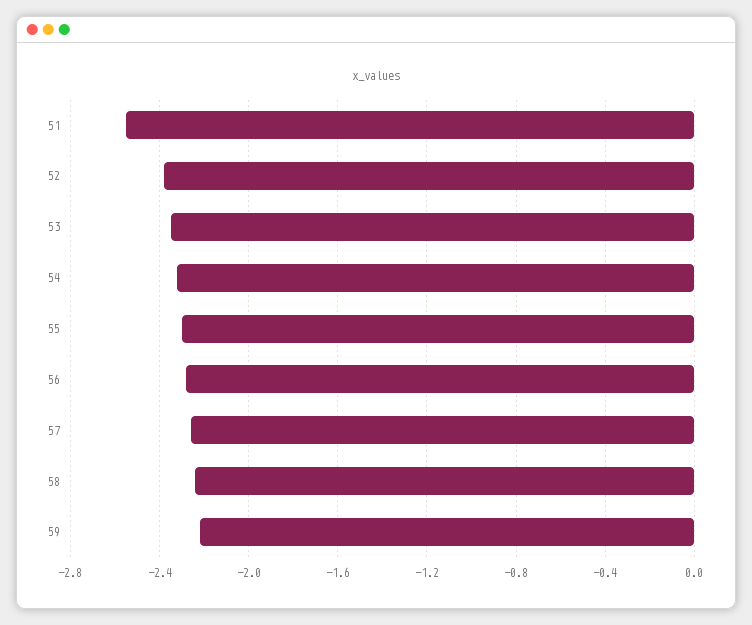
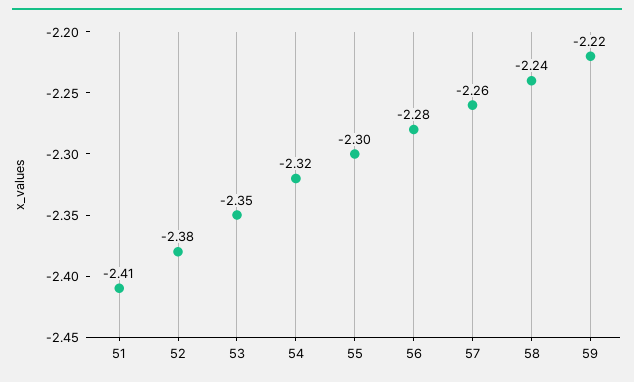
  {
-   "51": -2.55,
+   "51": -2.41,
    "52": -2.38,
    "53": -2.35,
    "54": -2.32,
    "55": -2.3,
    "56": -2.28,
    "57": -2.26,
    "58": -2.24,
    "59": -2.22
  }

